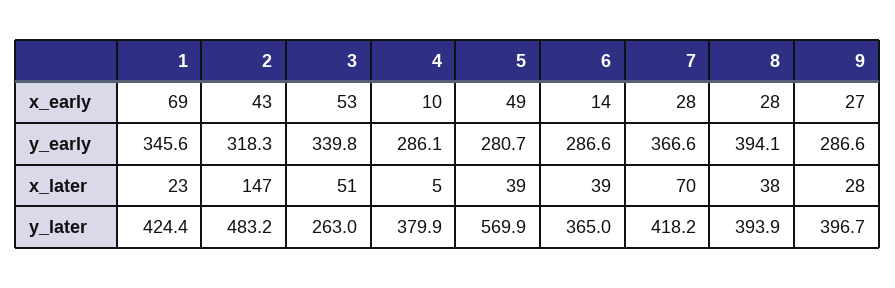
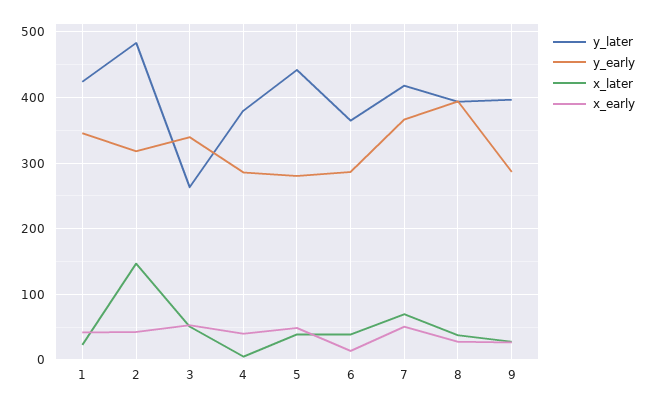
  {
    "x_early": {
-     "1": 69,
+     "1": 40,
      "2": 43,
      "3": 53,
-     "4": 10,
+     "4": 40,
      "5": 49,
      "6": 14,
-     "7": 28,
+     "7": 50,
      "8": 28,
      "9": 27
    },
    "y_early": {
      "1": 345.6,
      "2": 318.3,
      "3": 339.8,
      "4": 286.1,
      "5": 280.7,
      "6": 286.6,
      "7": 366.6,
      "8": 394.1,
      "9": 286.6
    },
    "x_later": {
      "1": 23,
      "2": 147,
      "3": 51,
      "4": 5,
      "5": 39,
      "6": 39,
      "7": 70,
      "8": 38,
      "9": 28
    },
    "y_later": {
      "1": 424.4,
      "2": 483.2,
      "3": 263,
      "4": 379.9,
-     "5": 569.9,
+     "5": 440,
      "6": 365,
      "7": 418.2,
      "8": 393.9,
      "9": 396.7
    }
  }

